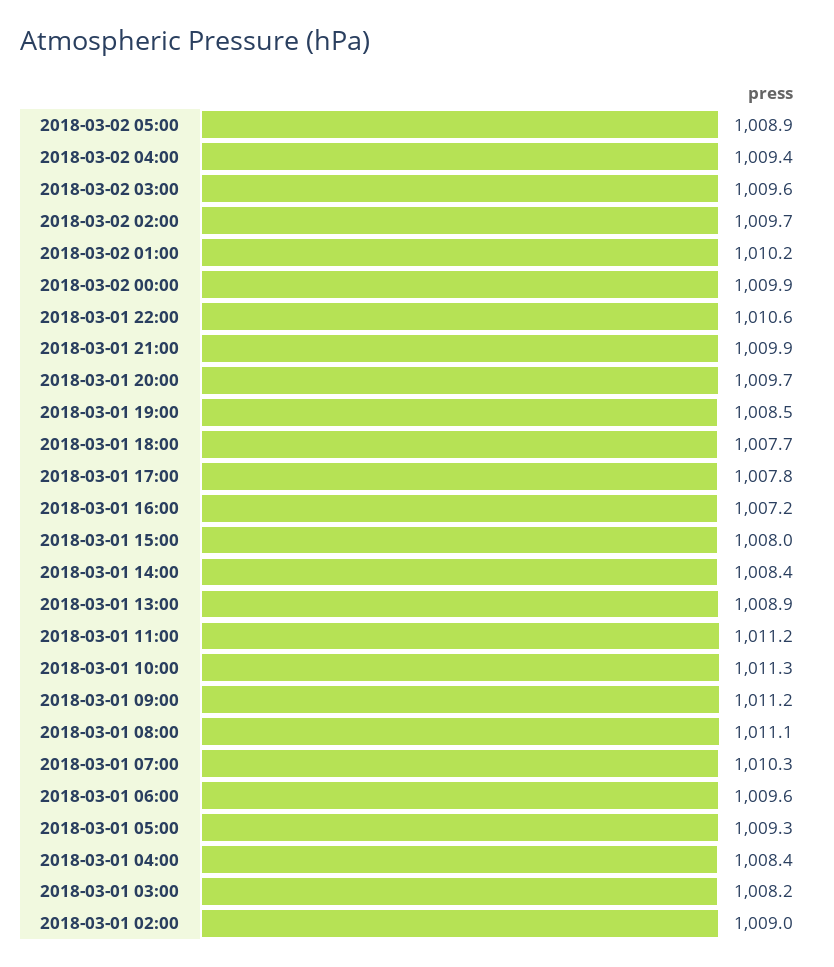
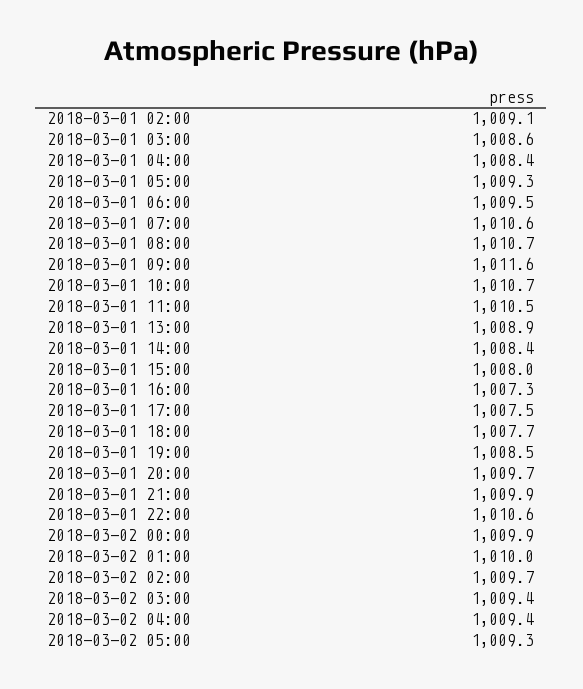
  {
-   "2018-03-02 05:00": 1008.9,
+   "2018-03-02 05:00": 1009.3,
    "2018-03-02 04:00": 1009.4,
-   "2018-03-02 03:00": 1009.6,
+   "2018-03-02 03:00": 1009.4,
    "2018-03-02 02:00": 1009.7,
-   "2018-03-02 01:00": 1010.2,
+   "2018-03-02 01:00": 1010,
    "2018-03-02 00:00": 1009.9,
    "2018-03-01 22:00": 1010.6,
    "2018-03-01 21:00": 1009.9,
    "2018-03-01 20:00": 1009.7,
    "2018-03-01 19:00": 1008.5,
    "2018-03-01 18:00": 1007.7,
-   "2018-03-01 17:00": 1007.8,
+   "2018-03-01 17:00": 1007.5,
-   "2018-03-01 16:00": 1007.2,
+   "2018-03-01 16:00": 1007.3,
    "2018-03-01 15:00": 1008,
    "2018-03-01 14:00": 1008.4,
    "2018-03-01 13:00": 1008.9,
-   "2018-03-01 11:00": 1011.2,
+   "2018-03-01 11:00": 1010.5,
-   "2018-03-01 10:00": 1011.3,
+   "2018-03-01 10:00": 1010.7,
-   "2018-03-01 09:00": 1011.2,
+   "2018-03-01 09:00": 1011.6,
-   "2018-03-01 08:00": 1011.1,
+   "2018-03-01 08:00": 1010.7,
-   "2018-03-01 07:00": 1010.3,
+   "2018-03-01 07:00": 1010.6,
-   "2018-03-01 06:00": 1009.6,
+   "2018-03-01 06:00": 1009.5,
    "2018-03-01 05:00": 1009.3,
    "2018-03-01 04:00": 1008.4,
-   "2018-03-01 03:00": 1008.2,
+   "2018-03-01 03:00": 1008.6,
-   "2018-03-01 02:00": 1009
+   "2018-03-01 02:00": 1009.1
  }

